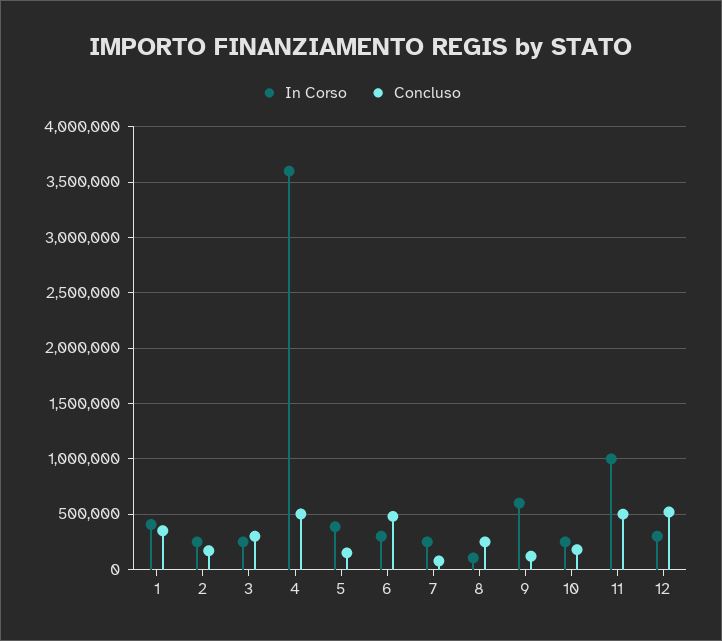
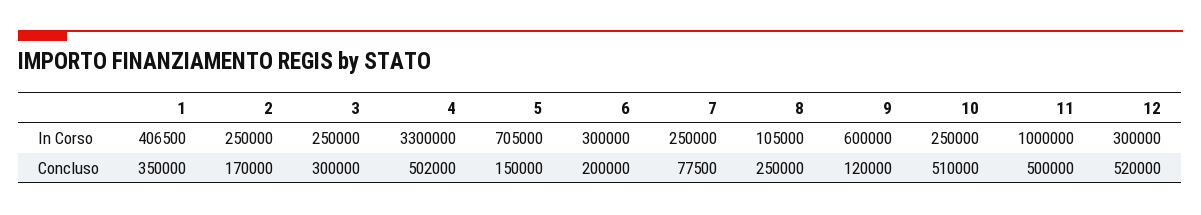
  {
    "In Corso": {
      "1": 406500,
      "2": 250000,
      "3": 250000,
-     "4": 3600000,
+     "4": 3300000,
-     "5": 400000,
+     "5": 705000,
      "6": 300000,
      "7": 250000,
      "8": 105000,
      "9": 600000,
      "10": 250000,
      "11": 1000000,
      "12": 300000
    },
    "Concluso": {
      "1": 350000,
      "2": 170000,
      "3": 300000,
      "4": 502000,
      "5": 150000,
-     "6": 500000,
+     "6": 200000,
      "7": 77500,
      "8": 250000,
      "9": 120000,
-     "10": 200000,
+     "10": 510000,
      "11": 500000,
      "12": 520000
    }
  }

